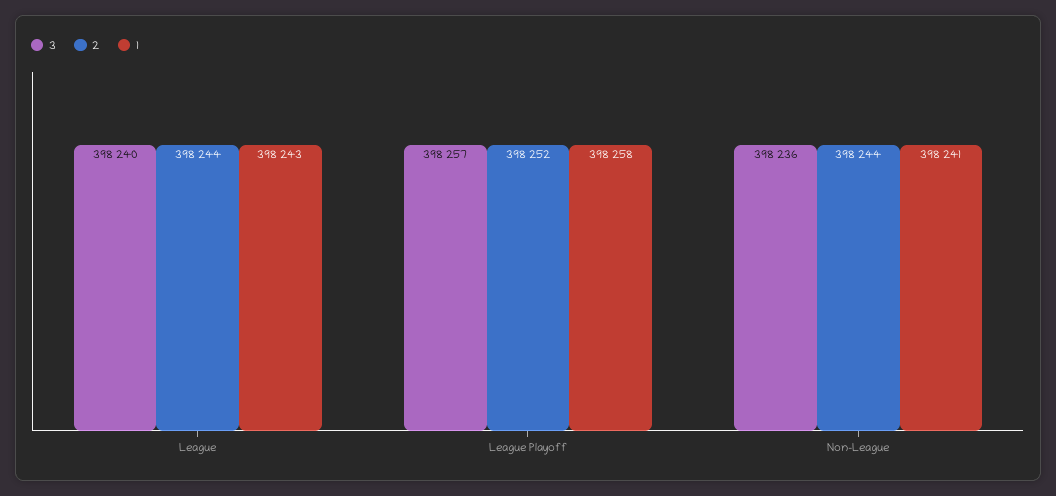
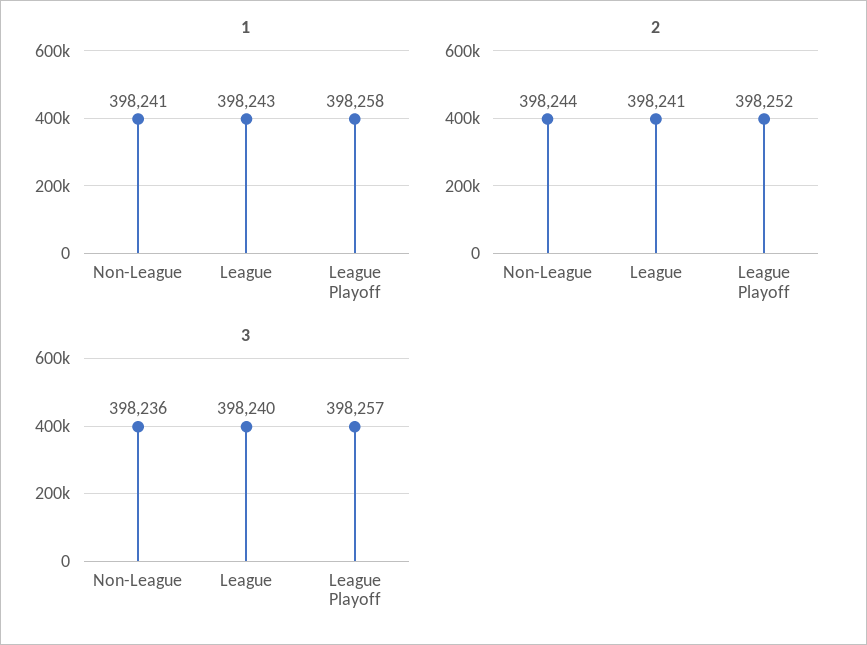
  {
    "3": {
      "League": 398240,
      "League Playoff": 398257,
      "Non-League": 398236
    },
    "2": {
-     "League": 398244,
+     "League": 398241,
      "League Playoff": 398252,
      "Non-League": 398244
    },
    "1": {
      "League": 398243,
      "League Playoff": 398258,
      "Non-League": 398241
    }
  }

